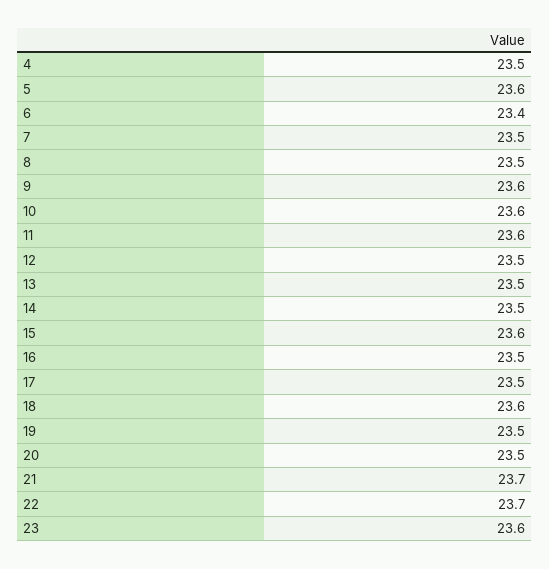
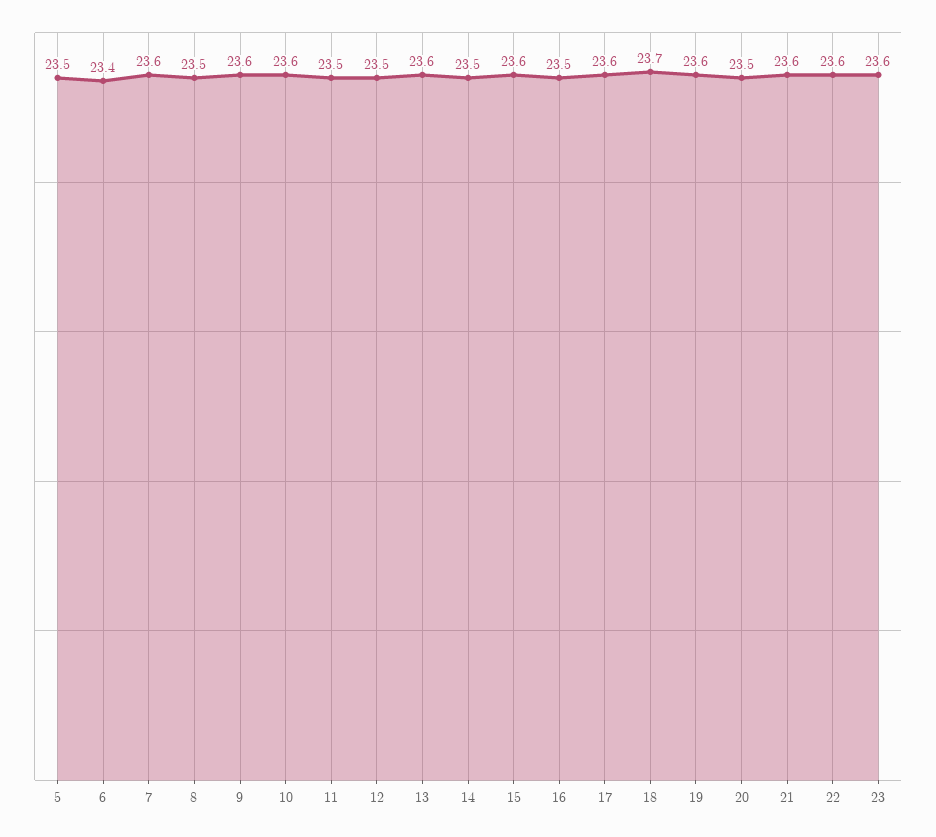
  {
-   "4": 23.5,
-   "5": 23.6,
+   "5": 23.5,
    "6": 23.4,
-   "7": 23.5,
+   "7": 23.6,
    "8": 23.5,
    "9": 23.6,
    "10": 23.6,
-   "11": 23.6,
+   "11": 23.5,
    "12": 23.5,
-   "13": 23.5,
+   "13": 23.6,
    "14": 23.5,
    "15": 23.6,
    "16": 23.5,
-   "17": 23.5,
+   "17": 23.6,
-   "18": 23.6,
+   "18": 23.7,
-   "19": 23.5,
+   "19": 23.6,
    "20": 23.5,
-   "21": 23.7,
+   "21": 23.6,
-   "22": 23.7,
+   "22": 23.6,
    "23": 23.6
  }

